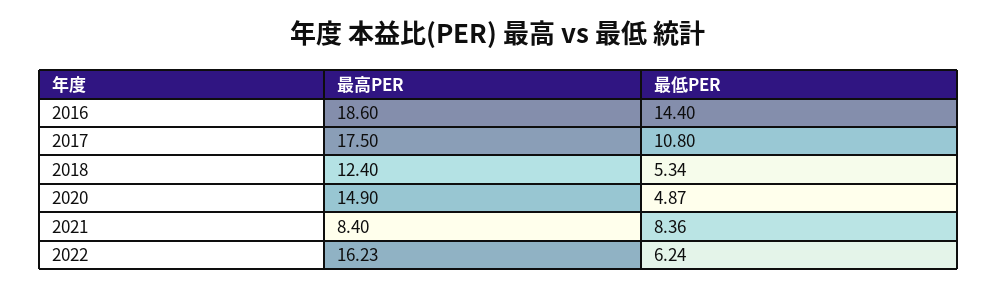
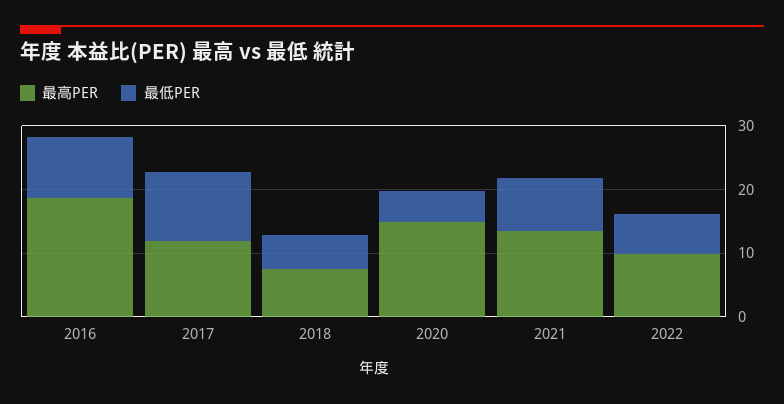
  {
    "最高PER": {
      "2016": 18.6,
-     "2017": 17.5,
+     "2017": 12,
-     "2018": 12.4,
+     "2018": 8,
      "2020": 14.9,
-     "2021": 8.4,
+     "2021": 14,
-     "2022": 16.23
+     "2022": 10
    },
    "最低PER": {
-     "2016": 14.4,
+     "2016": 10,
      "2017": 10.8,
      "2018": 5.34,
      "2020": 4.87,
      "2021": 8.36,
      "2022": 6.24
    }
  }

